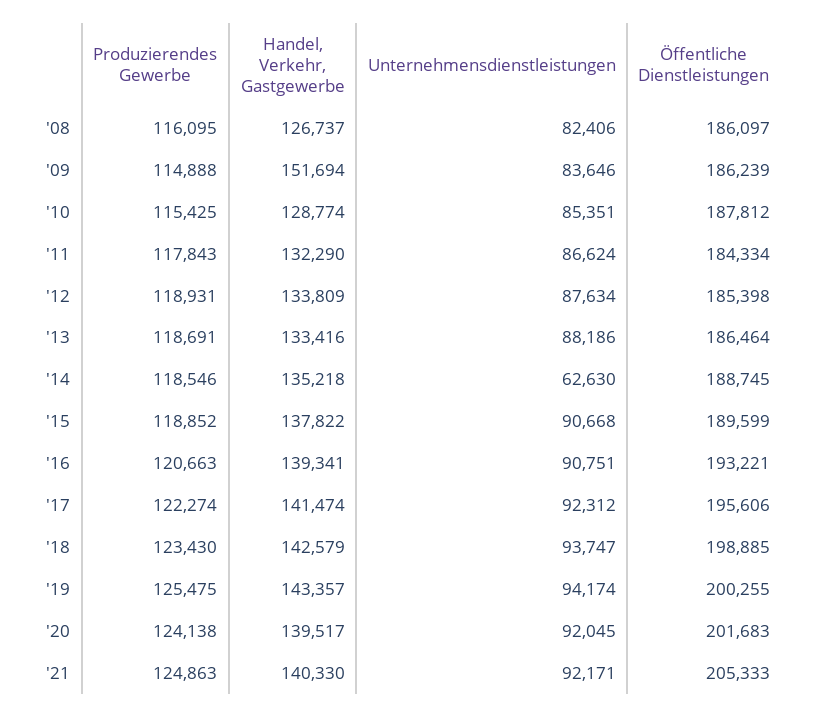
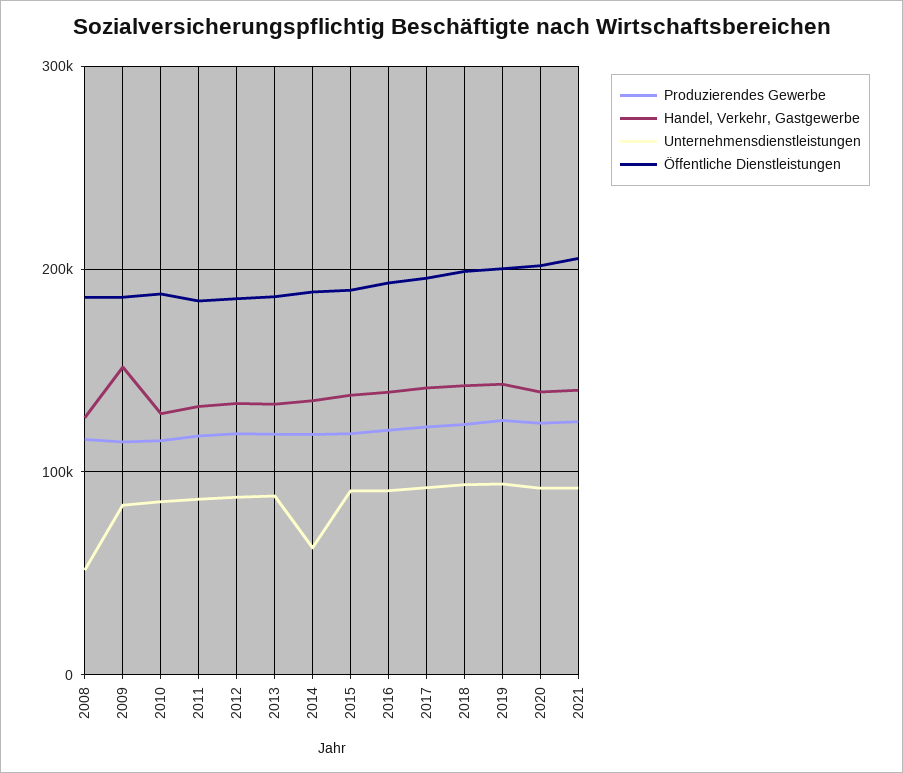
  {
    "Produzierendes Gewerbe": {
      "'08": 116095,
      "'09": 114888,
      "'10": 115425,
      "'11": 117843,
      "'12": 118931,
      "'13": 118691,
      "'14": 118546,
      "'15": 118852,
      "'16": 120663,
      "'17": 122274,
      "'18": 123430,
      "'19": 125475,
      "'20": 124138,
      "'21": 124863
    },
    "Handel, Verkehr, Gastgewerbe": {
      "'08": 126737,
      "'09": 151694,
      "'10": 128774,
      "'11": 132290,
      "'12": 133809,
      "'13": 133416,
      "'14": 135218,
      "'15": 137822,
      "'16": 139341,
      "'17": 141474,
      "'18": 142579,
      "'19": 143357,
      "'20": 139517,
      "'21": 140330
    },
    "Unternehmensdienstleistungen": {
-     "'08": 82406,
+     "'08": 50000,
      "'09": 83646,
      "'10": 85351,
      "'11": 86624,
      "'12": 87634,
      "'13": 88186,
      "'14": 62630,
      "'15": 90668,
      "'16": 90751,
      "'17": 92312,
      "'18": 93747,
      "'19": 94174,
      "'20": 92045,
      "'21": 92171
    },
    "Öffentliche Dienstleistungen": {
      "'08": 186097,
      "'09": 186239,
      "'10": 187812,
      "'11": 184334,
      "'12": 185398,
      "'13": 186464,
      "'14": 188745,
      "'15": 189599,
      "'16": 193221,
      "'17": 195606,
      "'18": 198885,
      "'19": 200255,
      "'20": 201683,
      "'21": 205333
    }
  }

